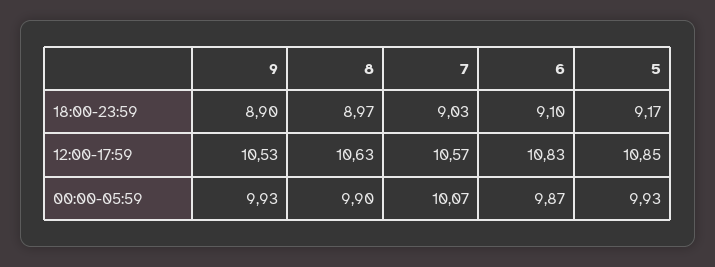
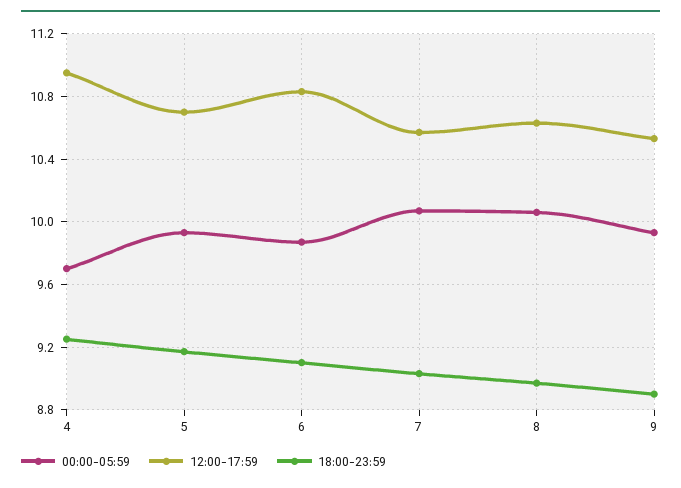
  {
    "18:00-23:59": {
      "9": 8.9,
      "8": 8.97,
      "7": 9.03,
      "6": 9.1,
-     "5": 9.17
+     "5": 9.17,
+     "4": 9.25
    },
    "12:00-17:59": {
      "9": 10.53,
      "8": 10.63,
      "7": 10.57,
      "6": 10.83,
-     "5": 10.85
+     "5": 10.7,
+     "4": 10.95
    },
    "00:00-05:59": {
      "9": 9.93,
-     "8": 9.9,
+     "8": 10.05,
      "7": 10.07,
      "6": 9.87,
-     "5": 9.93
+     "5": 9.93,
+     "4": 9.7
    }
  }

